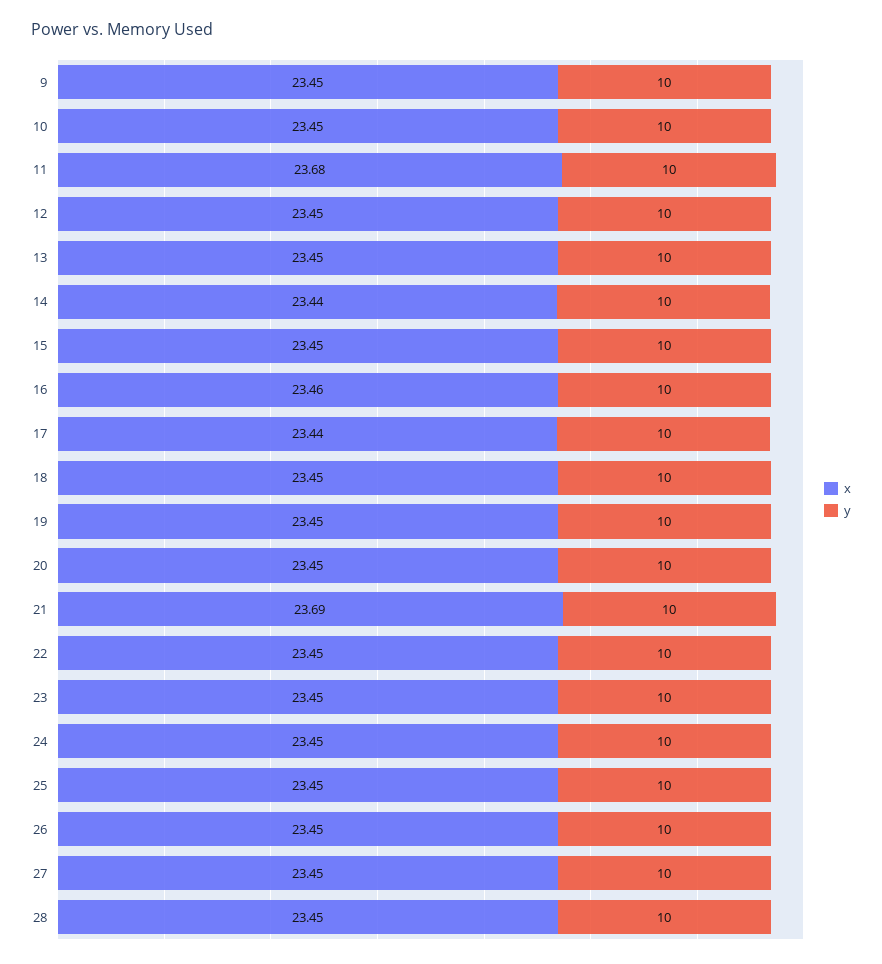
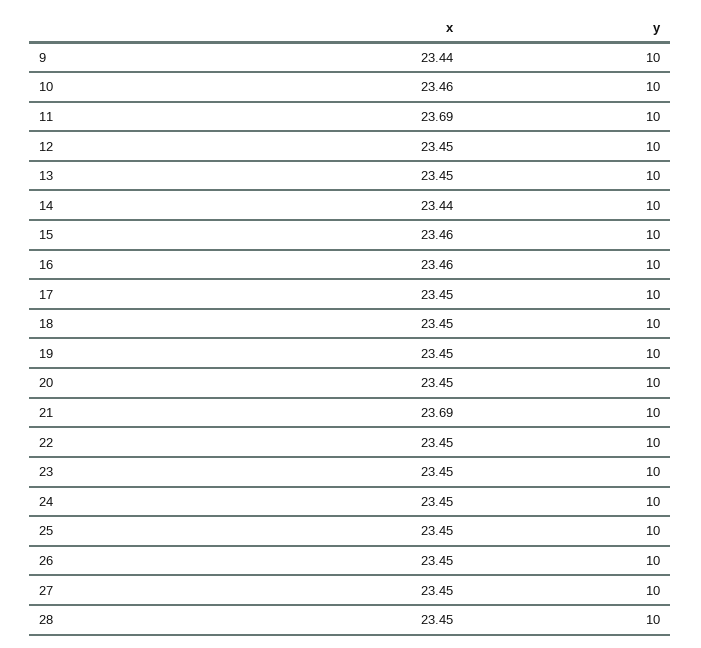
  {
    "x": {
-     "9": 23.45,
+     "9": 23.44,
-     "10": 23.45,
+     "10": 23.46,
-     "11": 23.68,
+     "11": 23.69,
      "12": 23.45,
      "13": 23.45,
      "14": 23.44,
-     "15": 23.45,
+     "15": 23.46,
      "16": 23.46,
-     "17": 23.44,
+     "17": 23.45,
      "18": 23.45,
      "19": 23.45,
      "20": 23.45,
      "21": 23.69,
      "22": 23.45,
      "23": 23.45,
      "24": 23.45,
      "25": 23.45,
      "26": 23.45,
      "27": 23.45,
      "28": 23.45
    },
    "y": {
      "9": 10,
      "10": 10,
      "11": 10,
      "12": 10,
      "13": 10,
      "14": 10,
      "15": 10,
      "16": 10,
      "17": 10,
      "18": 10,
      "19": 10,
      "20": 10,
      "21": 10,
      "22": 10,
      "23": 10,
      "24": 10,
      "25": 10,
      "26": 10,
      "27": 10,
      "28": 10
    }
  }

